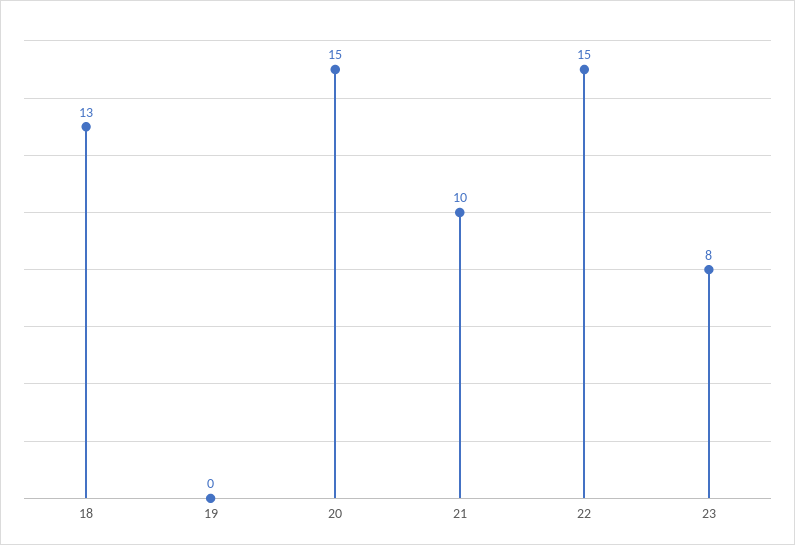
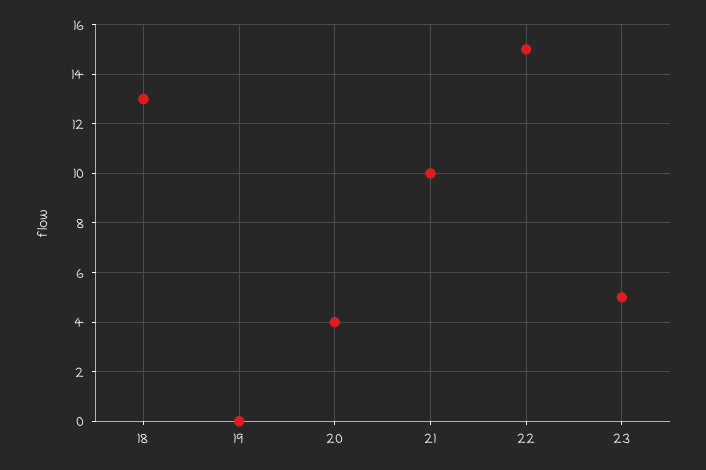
  {
    "18": 13,
    "19": 0,
-   "20": 15,
+   "20": 4,
    "21": 10,
    "22": 15,
-   "23": 8
+   "23": 5
  }

